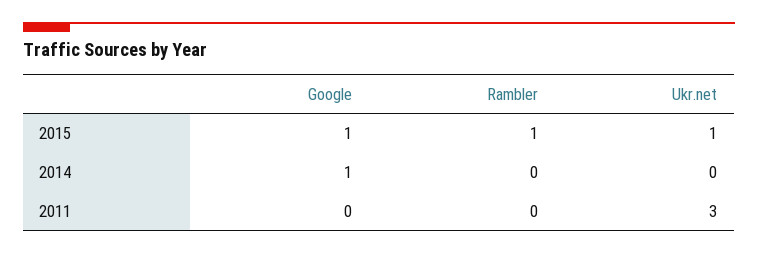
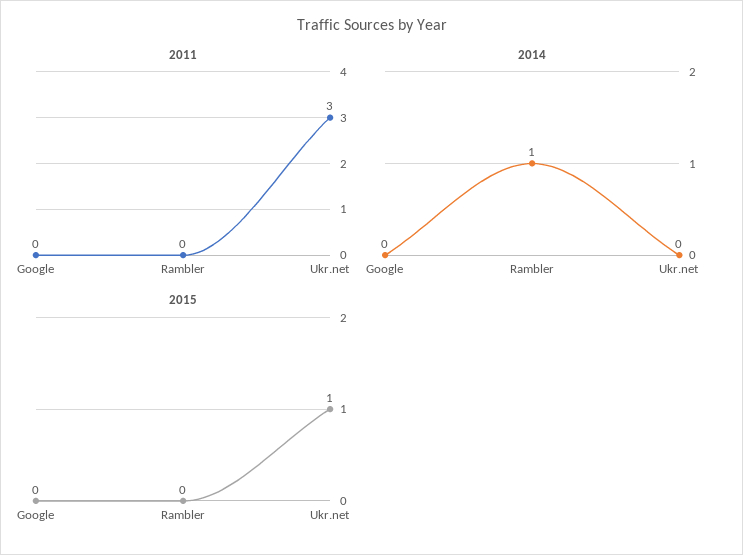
  {
    "2015": {
-     "Google": 1,
+     "Google": 0,
-     "Rambler": 1,
+     "Rambler": 0,
      "Ukr.net": 1
    },
    "2014": {
-     "Google": 1,
+     "Google": 0,
-     "Rambler": 0,
+     "Rambler": 1,
      "Ukr.net": 0
    },
    "2011": {
      "Google": 0,
      "Rambler": 0,
      "Ukr.net": 3
    }
  }

